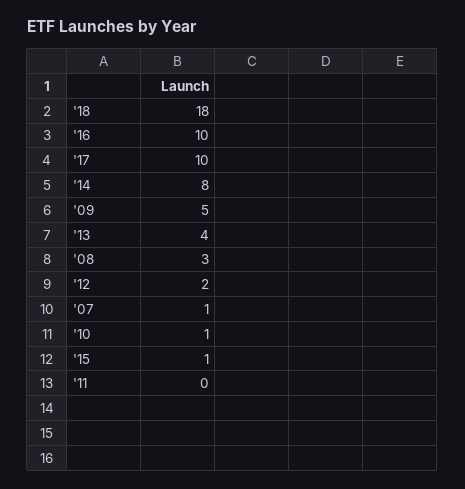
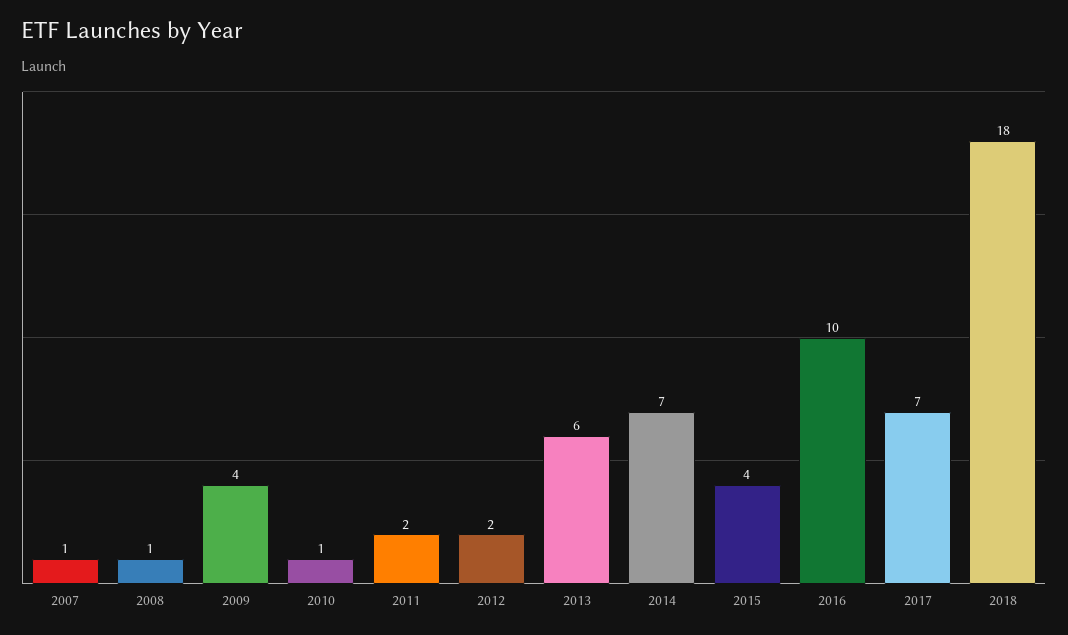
  {
    "'18": 18,
    "'16": 10,
-   "'17": 10,
+   "'17": 7,
-   "'14": 8,
+   "'14": 7,
-   "'09": 5,
+   "'09": 4,
-   "'13": 4,
+   "'13": 6,
-   "'08": 3,
+   "'08": 1,
    "'12": 2,
    "'07": 1,
    "'10": 1,
-   "'15": 1,
+   "'15": 4,
-   "'11": 0
+   "'11": 2
  }

